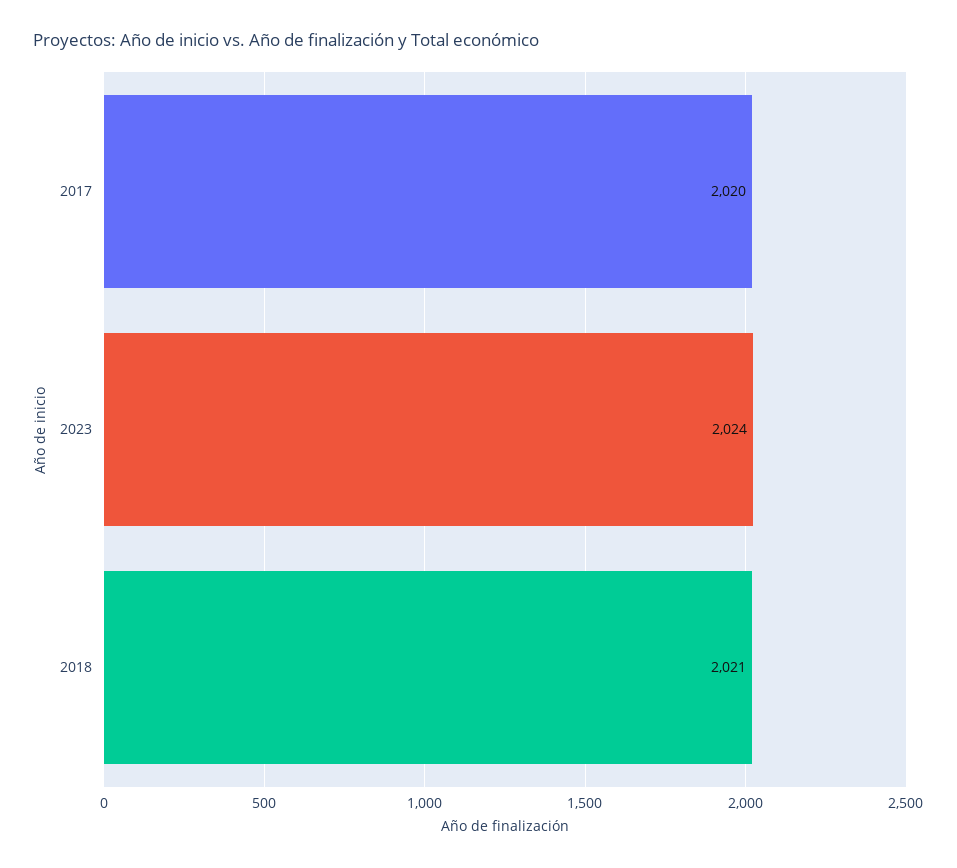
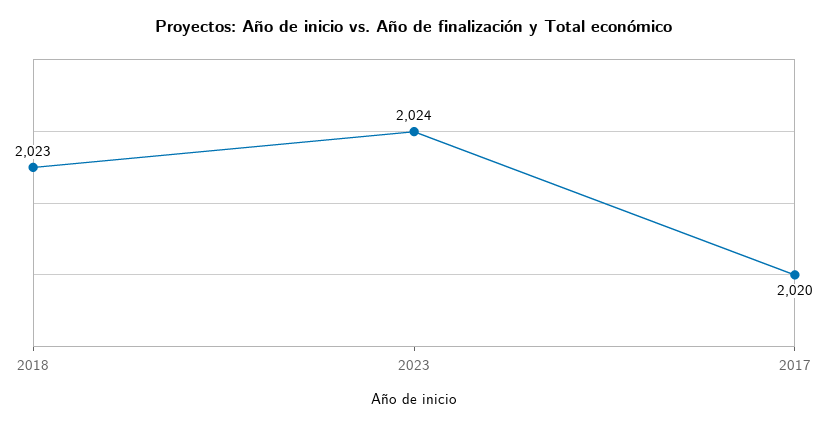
  {
    "2017": 2020,
    "2023": 2024,
-   "2018": 2021
+   "2018": 2023
  }

